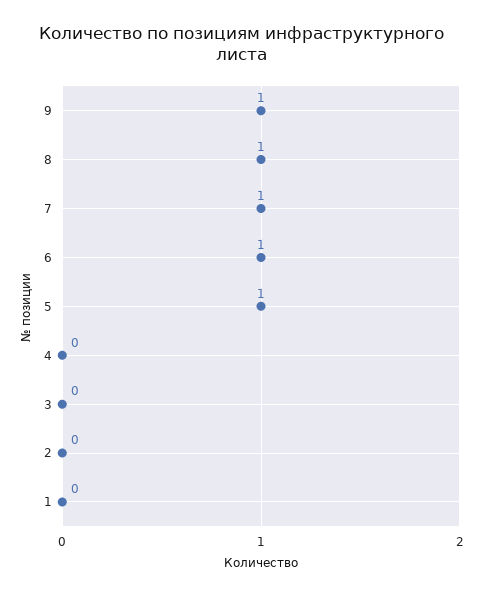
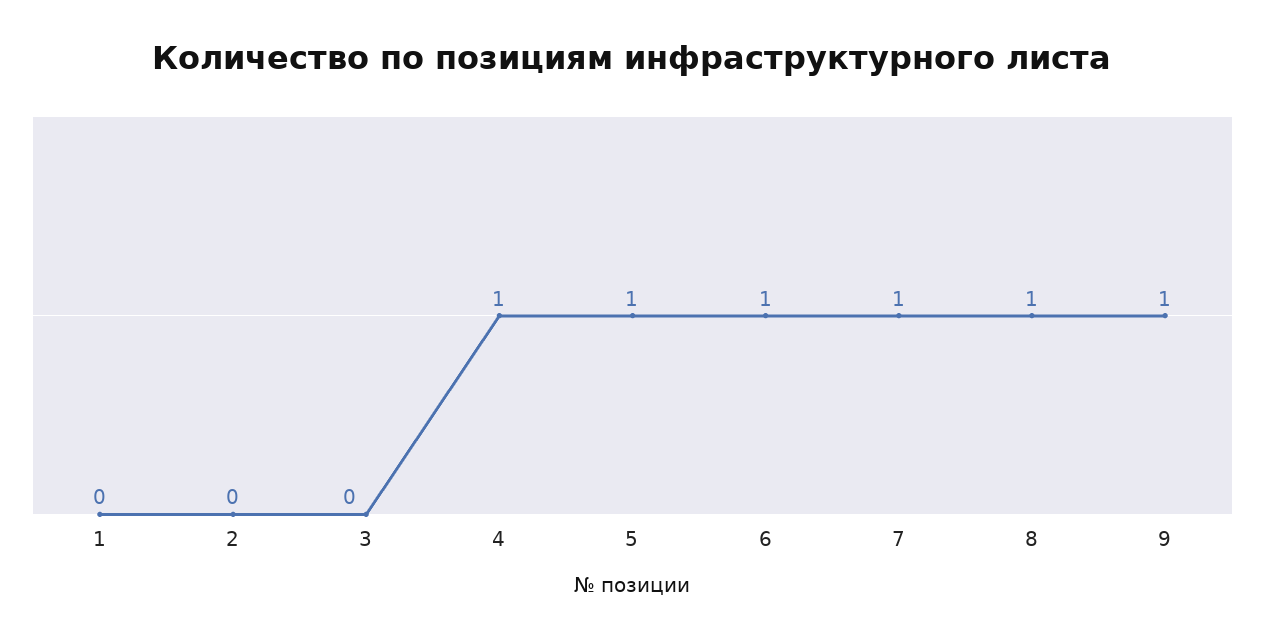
  {
    "9": 1,
    "8": 1,
    "7": 1,
    "6": 1,
    "5": 1,
-   "4": 0,
+   "4": 1,
    "3": 0,
    "2": 0,
    "1": 0
  }

